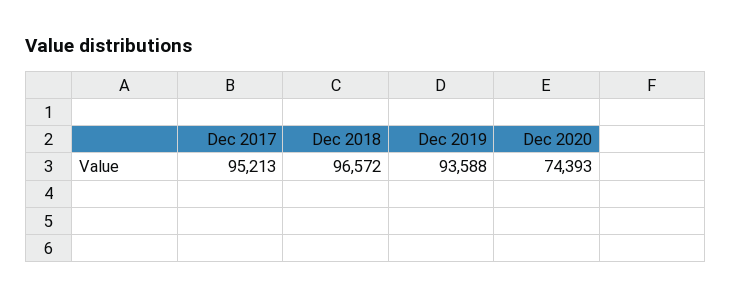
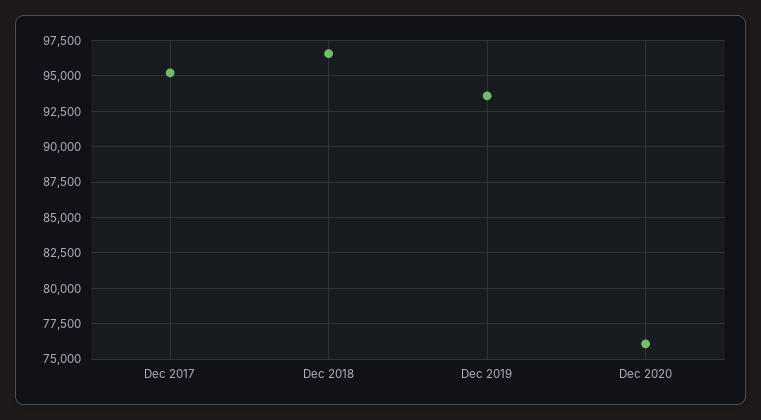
  {
    "Dec 2017": 95213,
    "Dec 2018": 96572,
    "Dec 2019": 93588,
-   "Dec 2020": 74393
+   "Dec 2020": 76000
  }

